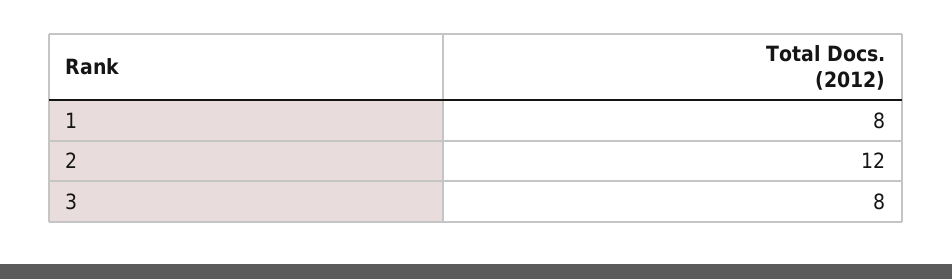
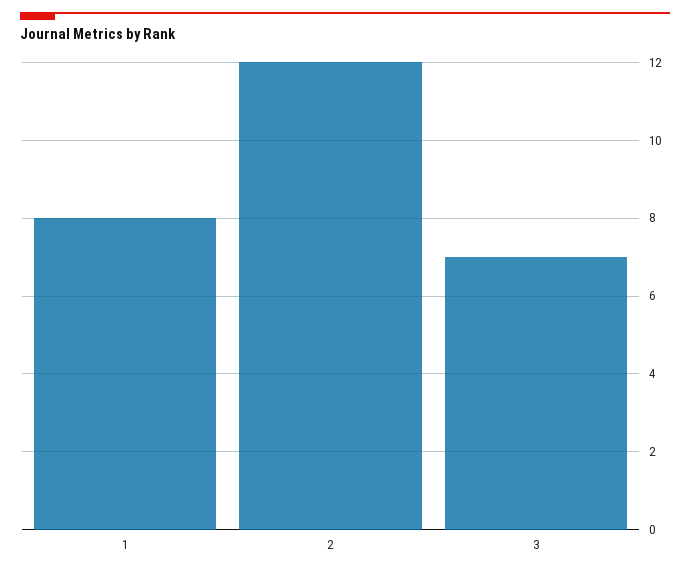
  {
    "1": 8,
    "2": 12,
-   "3": 8
+   "3": 7
  }

